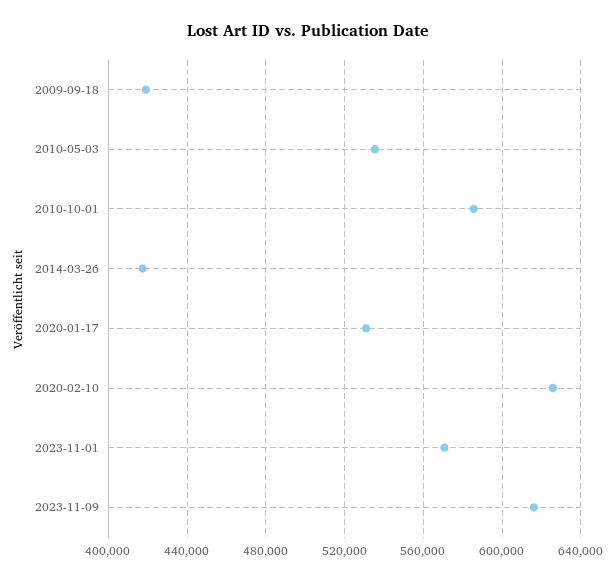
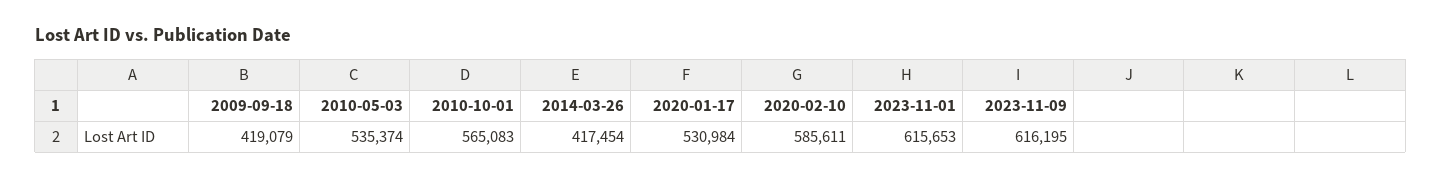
  {
    "2009-09-18": 419079,
    "2010-05-03": 535374,
-   "2010-10-01": 585000,
+   "2010-10-01": 565083,
    "2014-03-26": 417454,
    "2020-01-17": 530984,
-   "2020-02-10": 625000,
+   "2020-02-10": 585611,
-   "2023-11-01": 570000,
+   "2023-11-01": 615653,
    "2023-11-09": 616195
  }

